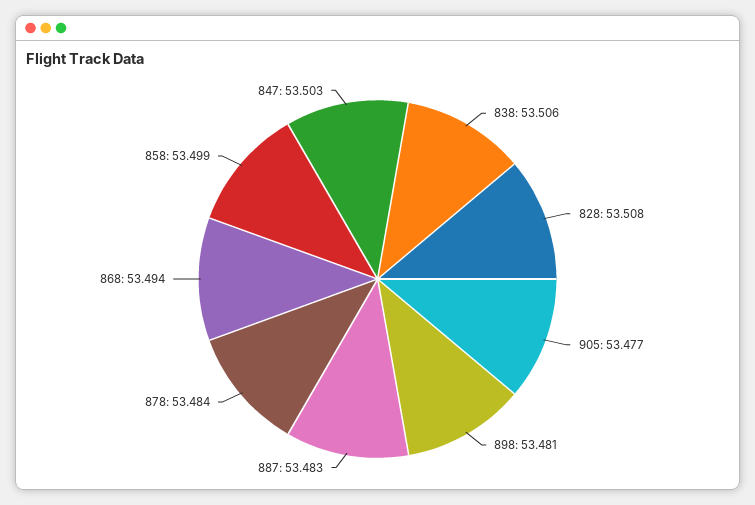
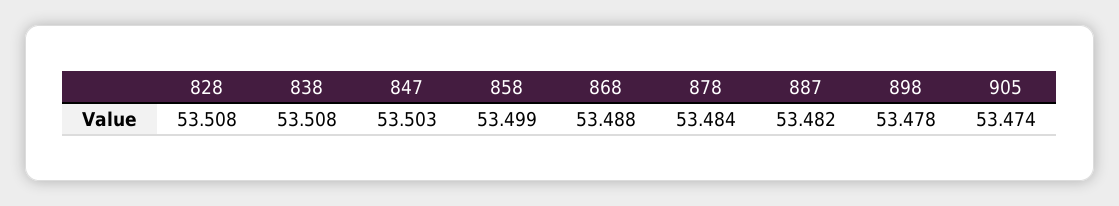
  {
-   "838": 53.506,
+   "838": 53.508,
    "828": 53.508,
-   "905": 53.477,
+   "905": 53.474,
-   "898": 53.481,
+   "898": 53.478,
-   "887": 53.483,
+   "887": 53.482,
    "878": 53.484,
-   "868": 53.494,
+   "868": 53.488,
    "858": 53.499,
    "847": 53.503
  }

